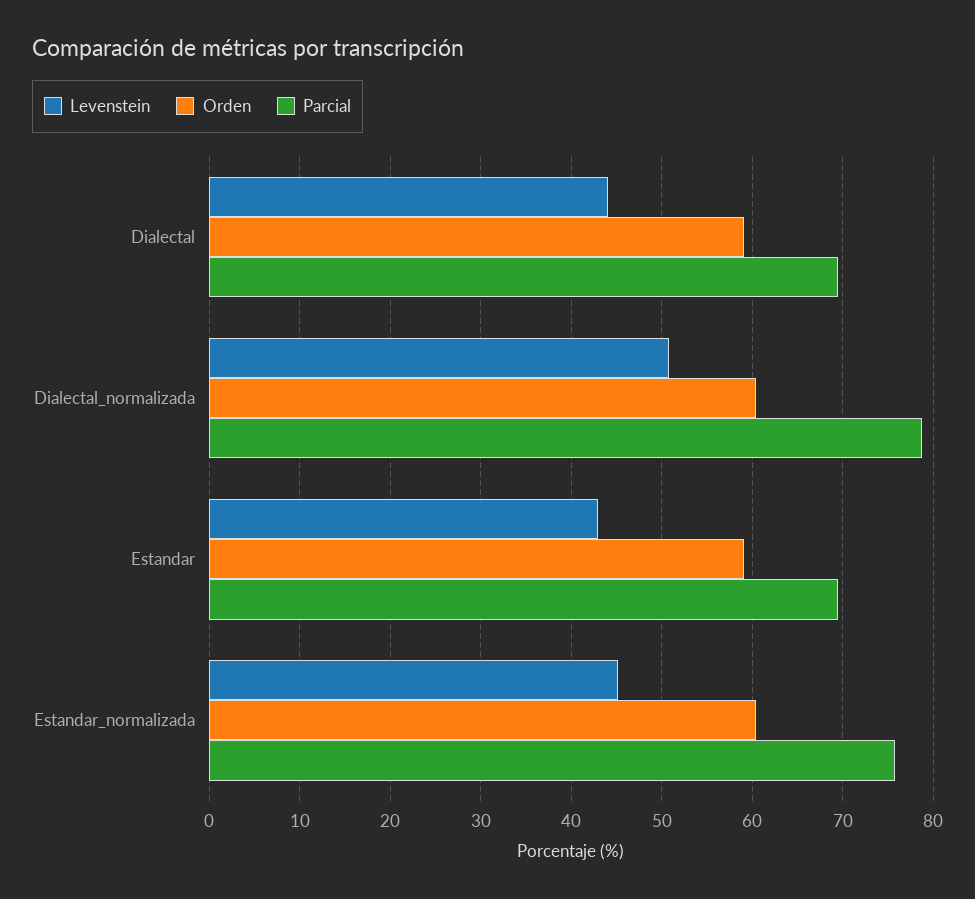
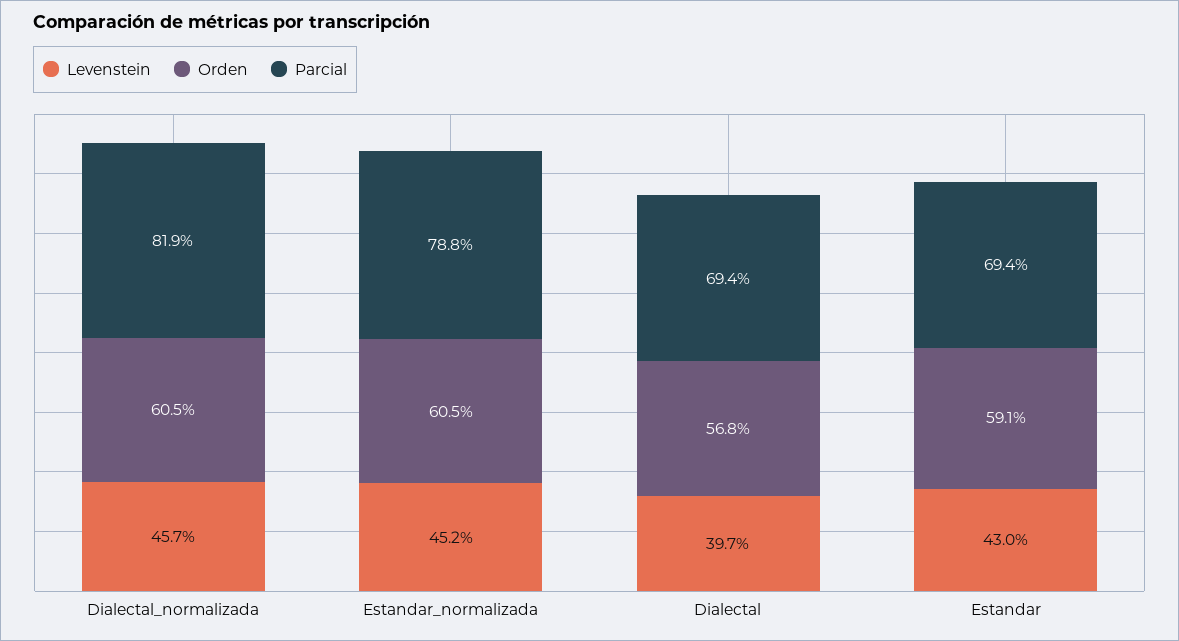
  {
    "Levenstein": {
-     "Dialectal": 44,
+     "Dialectal": 39.7,
-     "Dialectal_normalizada": 51,
+     "Dialectal_normalizada": 45.7,
      "Estandar": 43,
      "Estandar_normalizada": 45.2
    },
    "Orden": {
-     "Dialectal": 59,
+     "Dialectal": 56.8,
      "Dialectal_normalizada": 60.5,
      "Estandar": 59.1,
      "Estandar_normalizada": 60.5
    },
    "Parcial": {
      "Dialectal": 69.4,
-     "Dialectal_normalizada": 79,
+     "Dialectal_normalizada": 81.9,
      "Estandar": 69.4,
-     "Estandar_normalizada": 76
+     "Estandar_normalizada": 78.8
    }
  }

